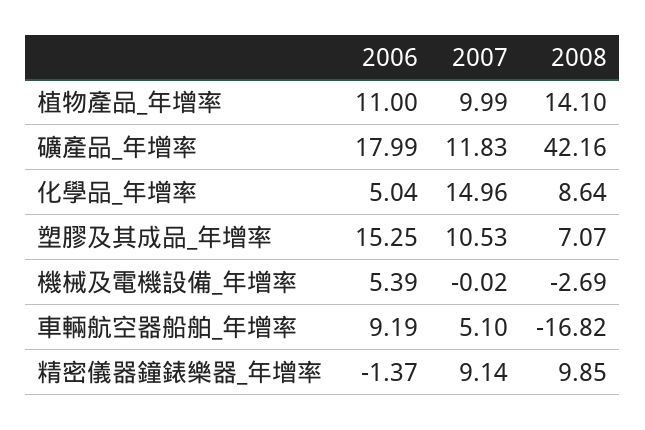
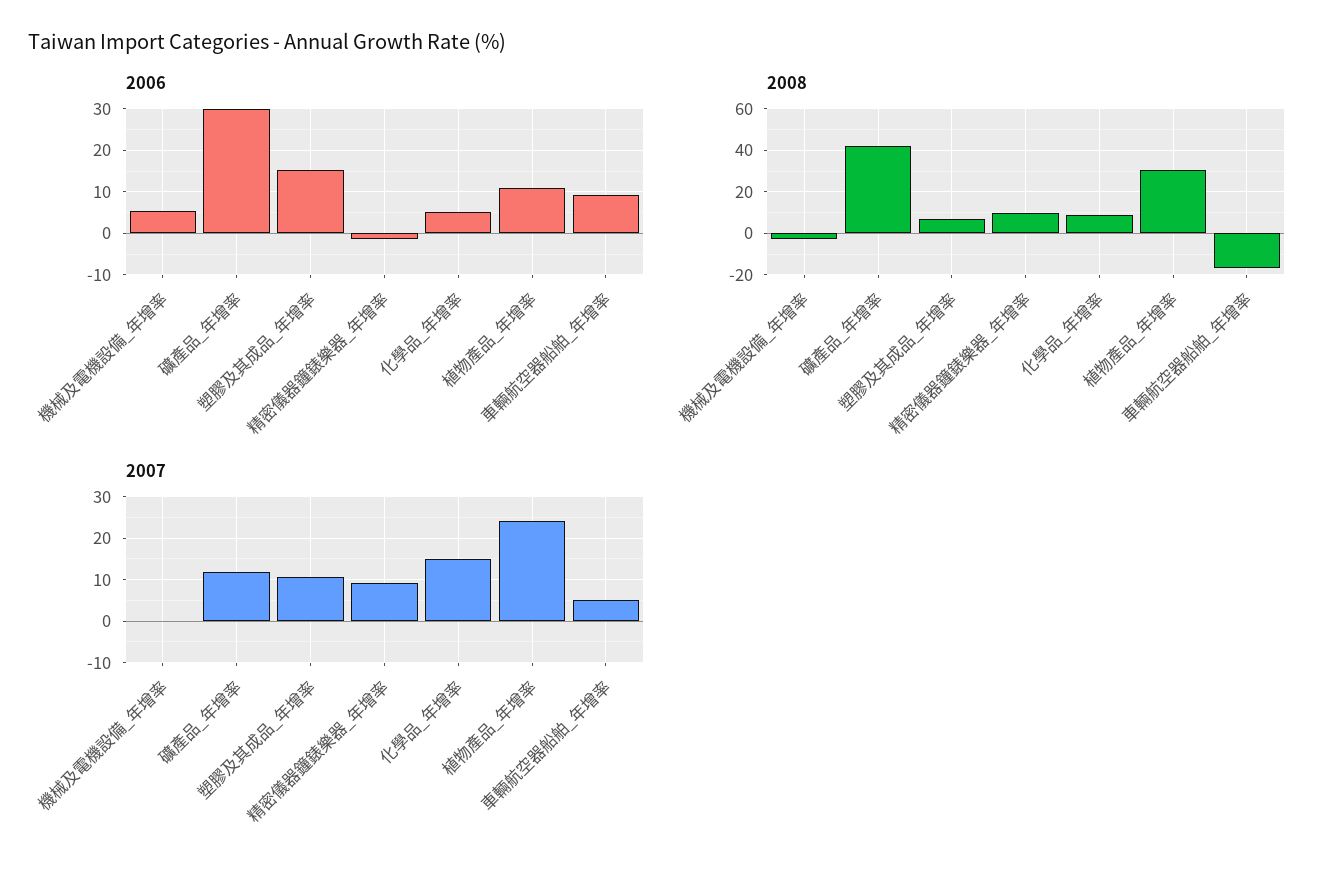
  {
    "2006": {
      "植物產品_年增率": 11,
-     "礦產品_年增率": 17.99,
+     "礦產品_年增率": 30,
      "化學品_年增率": 5.04,
      "塑膠及其成品_年增率": 15.25,
      "機械及電機設備_年增率": 5.39,
      "車輛航空器船舶_年增率": 9.19,
      "精密儀器鐘錶樂器_年增率": -1.37
    },
    "2007": {
-     "植物產品_年增率": 9.99,
+     "植物產品_年增率": 24,
      "礦產品_年增率": 11.83,
      "化學品_年增率": 14.96,
      "塑膠及其成品_年增率": 10.53,
      "機械及電機設備_年增率": -0.02,
      "車輛航空器船舶_年增率": 5.1,
      "精密儀器鐘錶樂器_年增率": 9.14
    },
    "2008": {
-     "植物產品_年增率": 14.1,
+     "植物產品_年增率": 30,
      "礦產品_年增率": 42.16,
      "化學品_年增率": 8.64,
      "塑膠及其成品_年增率": 7.07,
      "機械及電機設備_年增率": -2.69,
      "車輛航空器船舶_年增率": -16.82,
      "精密儀器鐘錶樂器_年增率": 9.85
    }
  }

